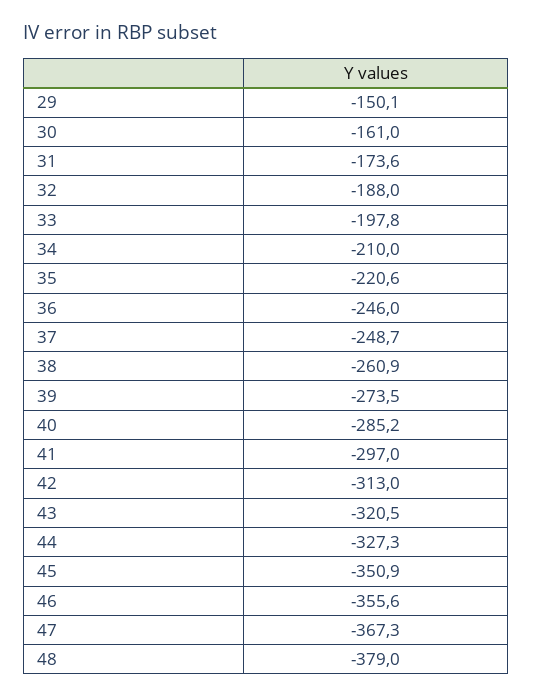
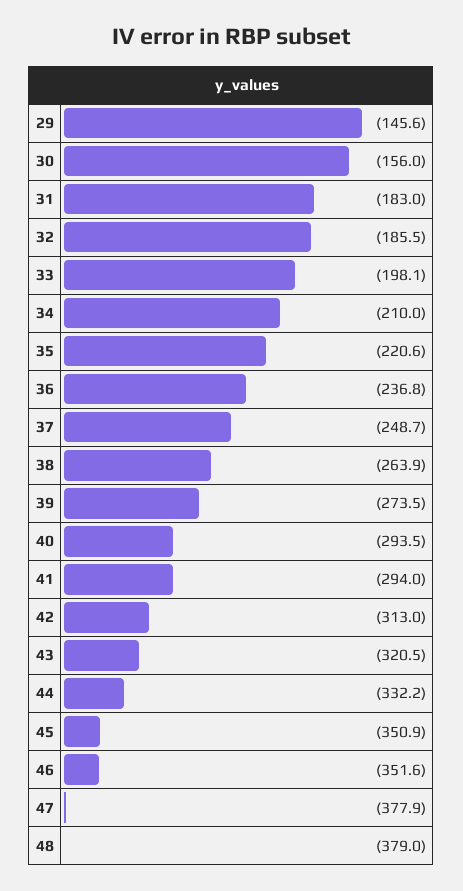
  {
-   "29": -150.1,
+   "29": -145.6,
-   "30": -161,
+   "30": -156,
-   "31": -173.6,
+   "31": -183,
-   "32": -188,
+   "32": -185.5,
-   "33": -197.8,
+   "33": -198.1,
    "34": -210,
    "35": -220.6,
-   "36": -246,
+   "36": -236.8,
    "37": -248.7,
-   "38": -260.9,
+   "38": -263.9,
    "39": -273.5,
-   "40": -285.2,
+   "40": -293.5,
-   "41": -297,
+   "41": -294,
    "42": -313,
    "43": -320.5,
-   "44": -327.3,
+   "44": -332.2,
    "45": -350.9,
-   "46": -355.6,
+   "46": -351.6,
-   "47": -367.3,
+   "47": -377.9,
    "48": -379
  }

